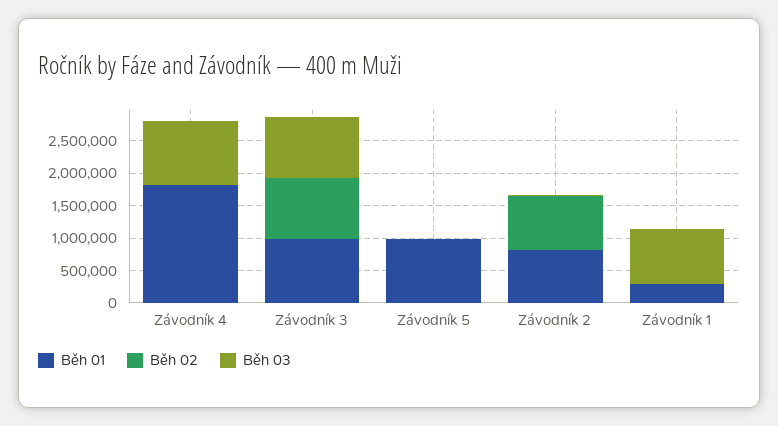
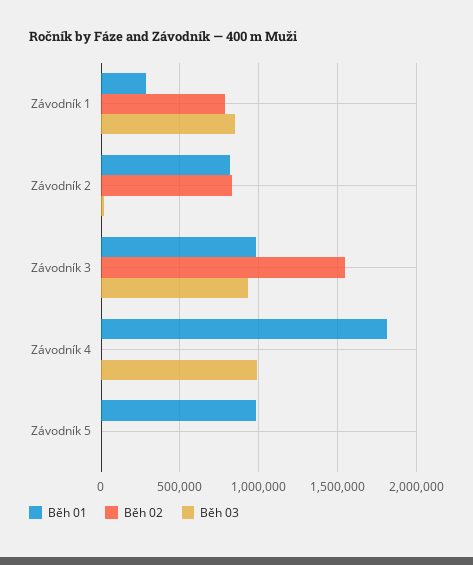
  {
    "Běh 01": {
      "Závodník 4": 1800000,
      "Závodník 3": 1000000,
      "Závodník 5": 1000000,
      "Závodník 2": 800000,
      "Závodník 1": 300000
    },
    "Běh 02": {
      "Závodník 4": 0,
-     "Závodník 3": 1000000,
+     "Závodník 3": 1550000,
      "Závodník 5": 0,
      "Závodník 2": 850000,
-     "Závodník 1": 0
+     "Závodník 1": 800000
    },
    "Běh 03": {
      "Závodník 4": 1000000,
      "Závodník 3": 950000,
      "Závodník 5": 0,
      "Závodník 2": 0,
      "Závodník 1": 850000
    }
  }

